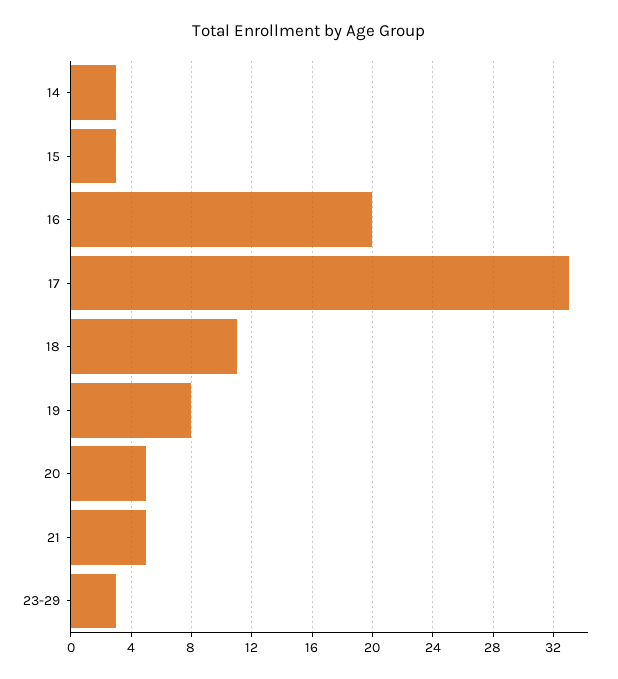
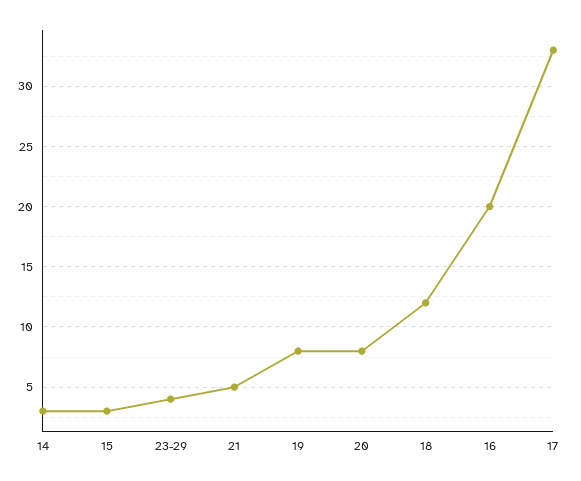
  {
    "14": 3,
    "15": 3,
    "16": 20,
    "17": 33,
-   "18": 11,
+   "18": 12,
    "19": 8,
-   "20": 5,
+   "20": 8,
    "21": 5,
-   "23-29": 3
+   "23-29": 4
  }

